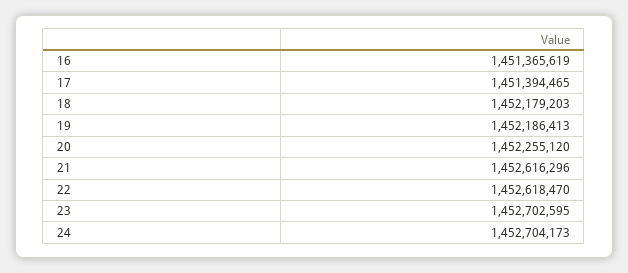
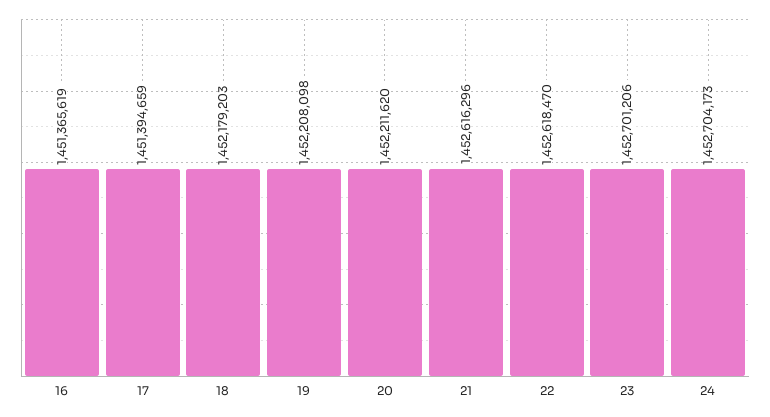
  {
    "16": 1451365619,
-   "17": 1451394465,
+   "17": 1451394659,
    "18": 1452179203,
-   "19": 1452186413,
+   "19": 1452208098,
-   "20": 1452255120,
+   "20": 1452211620,
    "21": 1452616296,
    "22": 1452618470,
-   "23": 1452702595,
+   "23": 1452701206,
    "24": 1452704173
  }

